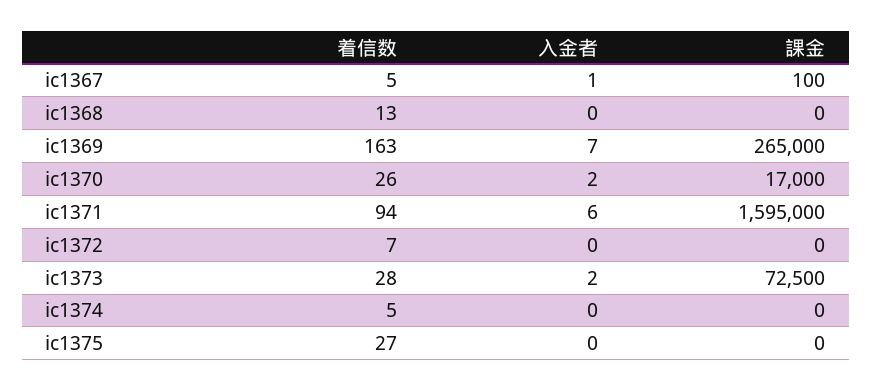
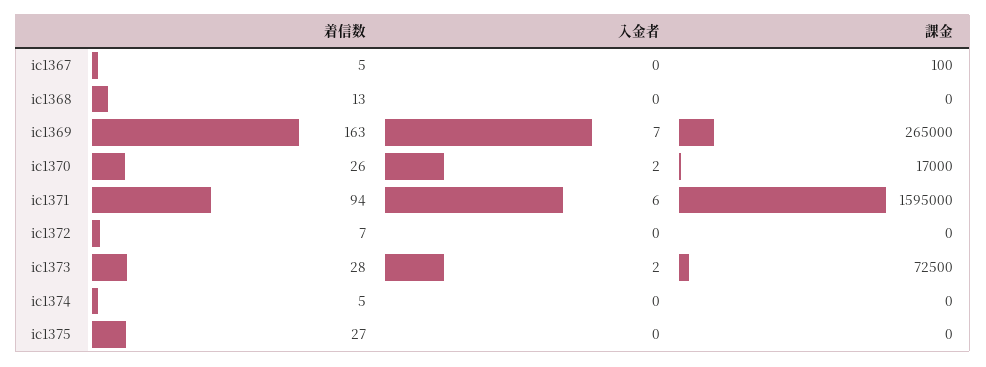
  {
    "着信数": {
      "ic1367": 5,
      "ic1368": 13,
      "ic1369": 163,
      "ic1370": 26,
      "ic1371": 94,
      "ic1372": 7,
      "ic1373": 28,
      "ic1374": 5,
      "ic1375": 27
    },
    "入金者": {
-     "ic1367": 1,
+     "ic1367": 0,
      "ic1368": 0,
      "ic1369": 7,
      "ic1370": 2,
      "ic1371": 6,
      "ic1372": 0,
      "ic1373": 2,
      "ic1374": 0,
      "ic1375": 0
    },
    "課金": {
      "ic1367": 100,
      "ic1368": 0,
      "ic1369": 265000,
      "ic1370": 17000,
      "ic1371": 1595000,
      "ic1372": 0,
      "ic1373": 72500,
      "ic1374": 0,
      "ic1375": 0
    }
  }

